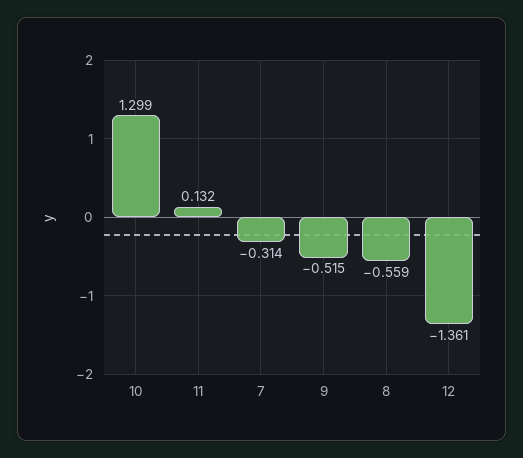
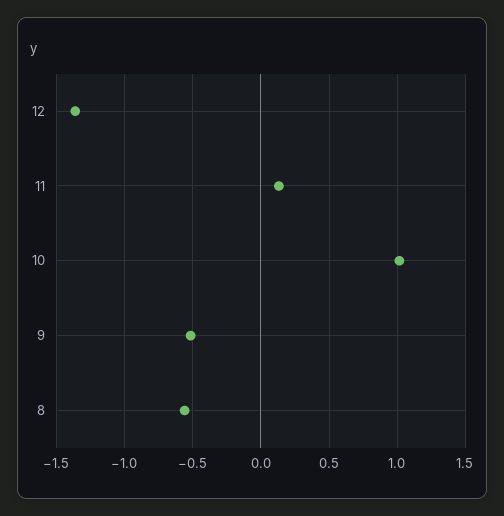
  {
-   "10": 1.299,
+   "10": 1,
    "11": 0.132,
-   "7": -0.314,
    "9": -0.515,
    "8": -0.559,
    "12": -1.361
  }

